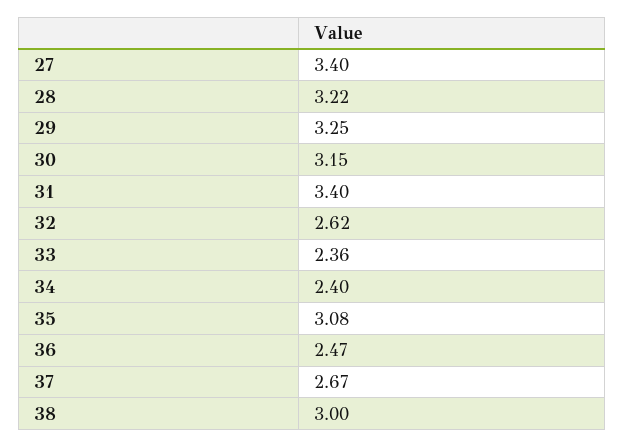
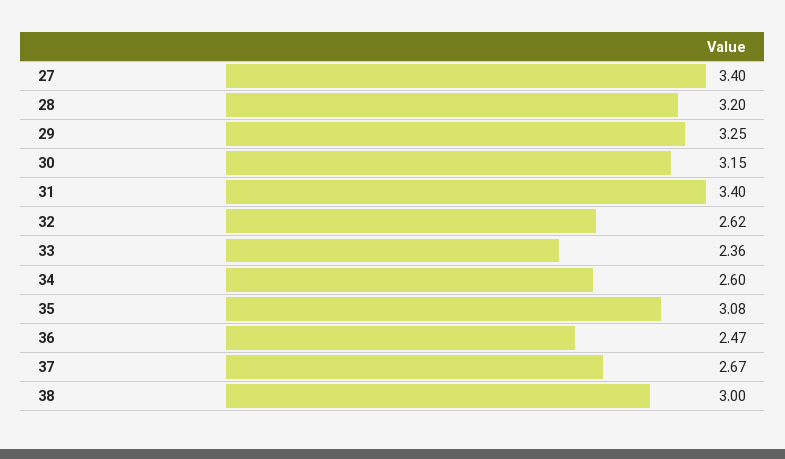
  {
    "27": 3.4,
-   "28": 3.22,
+   "28": 3.2,
    "29": 3.25,
    "30": 3.15,
    "31": 3.4,
    "32": 2.62,
    "33": 2.36,
-   "34": 2.4,
+   "34": 2.6,
    "35": 3.08,
    "36": 2.47,
    "37": 2.67,
    "38": 3
  }

